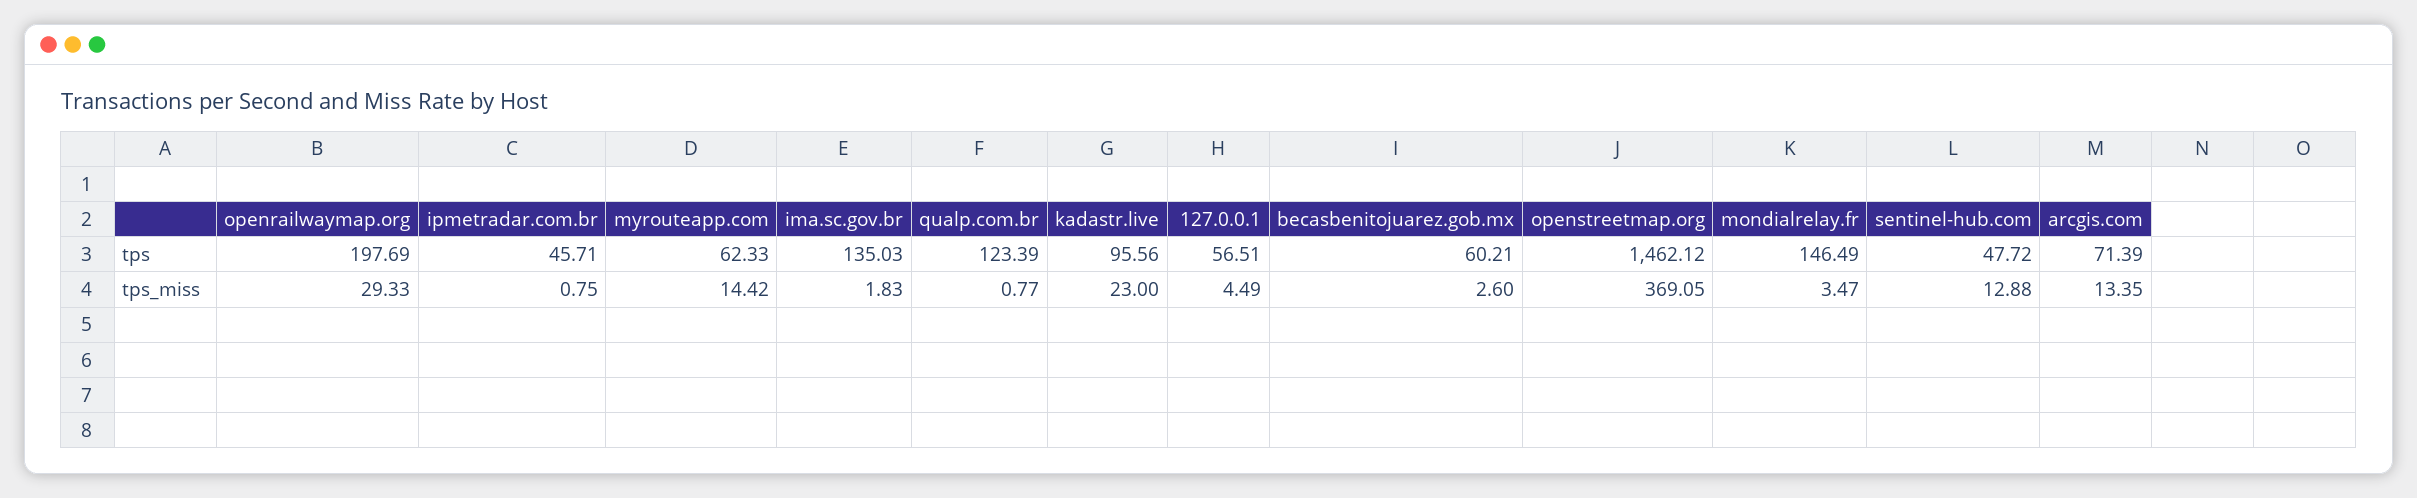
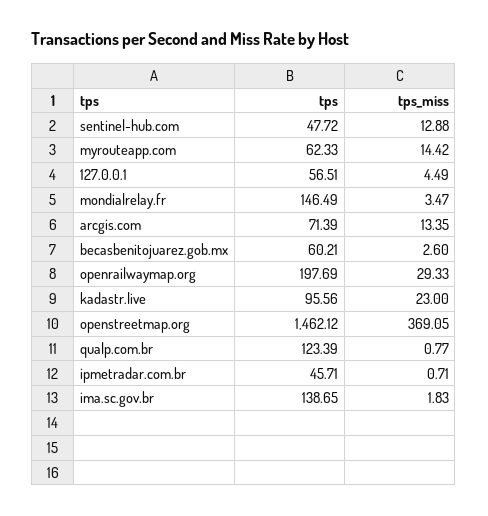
  {
    "openrailwaymap.org": {
      "tps": 197.69,
      "tps_miss": 29.33
    },
    "ipmetradar.com.br": {
      "tps": 45.71,
-     "tps_miss": 0.75
+     "tps_miss": 0.71
    },
    "myrouteapp.com": {
      "tps": 62.33,
      "tps_miss": 14.42
    },
    "ima.sc.gov.br": {
-     "tps": 135.03,
+     "tps": 138.65,
      "tps_miss": 1.83
    },
    "qualp.com.br": {
      "tps": 123.39,
      "tps_miss": 0.77
    },
    "kadastr.live": {
      "tps": 95.56,
      "tps_miss": 23
    },
    "127.0.0.1": {
      "tps": 56.51,
      "tps_miss": 4.49
    },
    "becasbenitojuarez.gob.mx": {
      "tps": 60.21,
      "tps_miss": 2.6
    },
    "openstreetmap.org": {
      "tps": 1462.12,
      "tps_miss": 369.05
    },
    "mondialrelay.fr": {
      "tps": 146.49,
      "tps_miss": 3.47
    },
    "sentinel-hub.com": {
      "tps": 47.72,
      "tps_miss": 12.88
    },
    "arcgis.com": {
      "tps": 71.39,
      "tps_miss": 13.35
    }
  }

